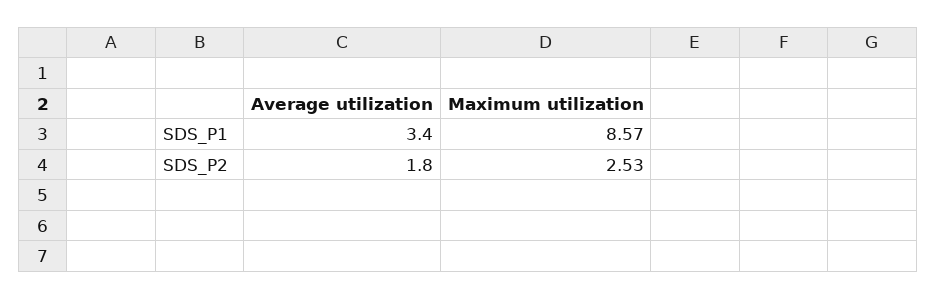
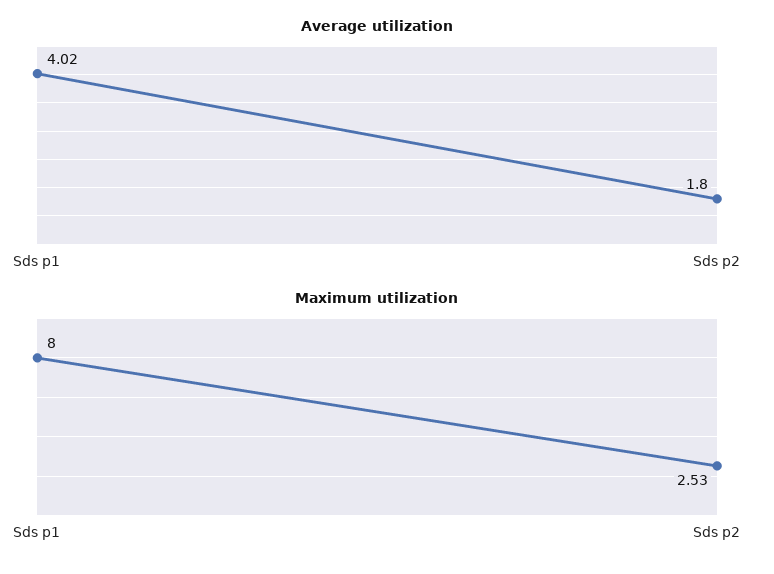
  {
    "Average utilization": {
-     "SDS_P1": 3.4,
+     "SDS_P1": 4.02,
      "SDS_P2": 1.8
    },
    "Maximum utilization": {
-     "SDS_P1": 8.57,
+     "SDS_P1": 8,
      "SDS_P2": 2.53
    }
  }

